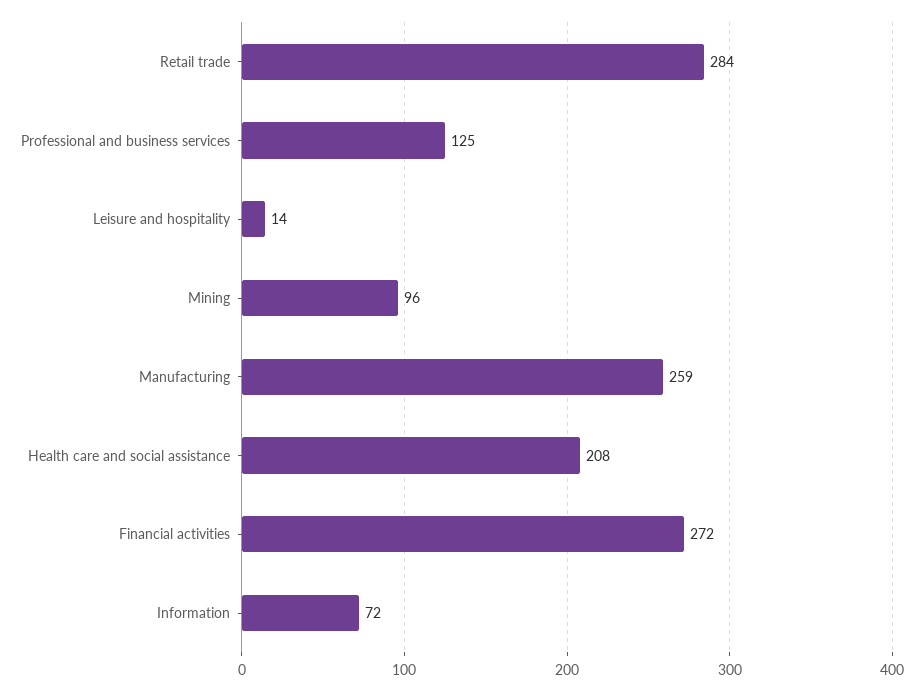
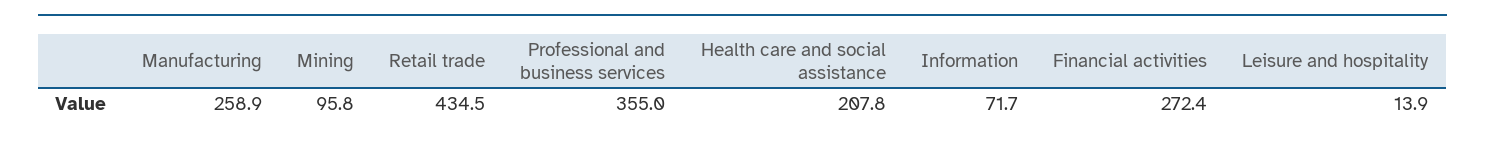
  {
-   "Retail trade": 284,
+   "Retail trade": 434.5,
-   "Professional and business services": 125,
+   "Professional and business services": 355,
    "Leisure and hospitality": 13.9,
    "Mining": 95.8,
    "Manufacturing": 258.9,
    "Health care and social assistance": 207.8,
    "Financial activities": 272.4,
    "Information": 71.7
  }

